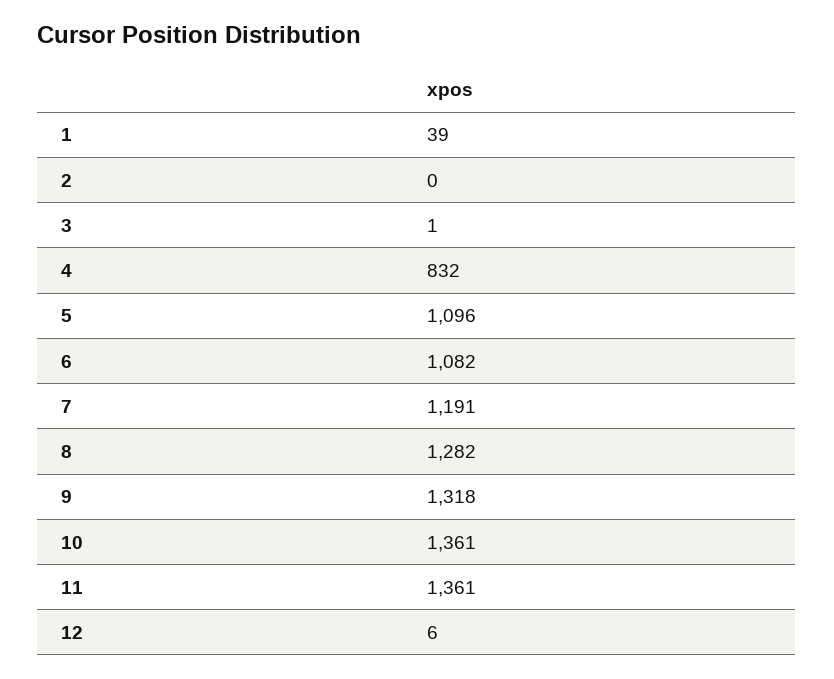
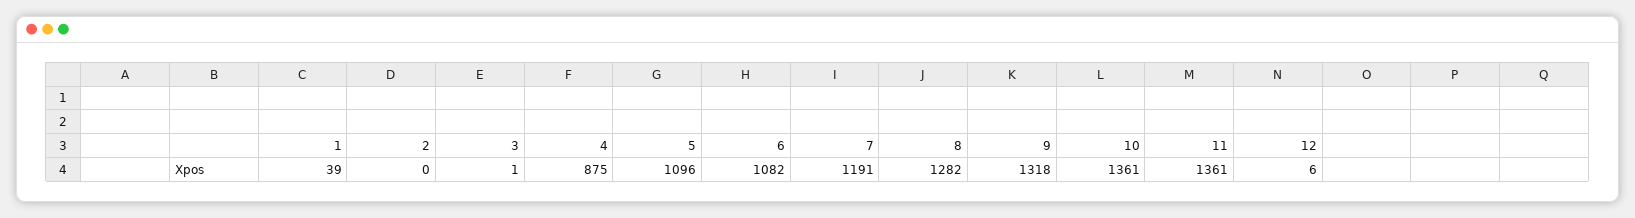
  {
    "1": 39,
    "2": 0,
    "3": 1,
-   "4": 832,
+   "4": 875,
    "5": 1096,
    "6": 1082,
    "7": 1191,
    "8": 1282,
    "9": 1318,
    "10": 1361,
    "11": 1361,
    "12": 6
  }

